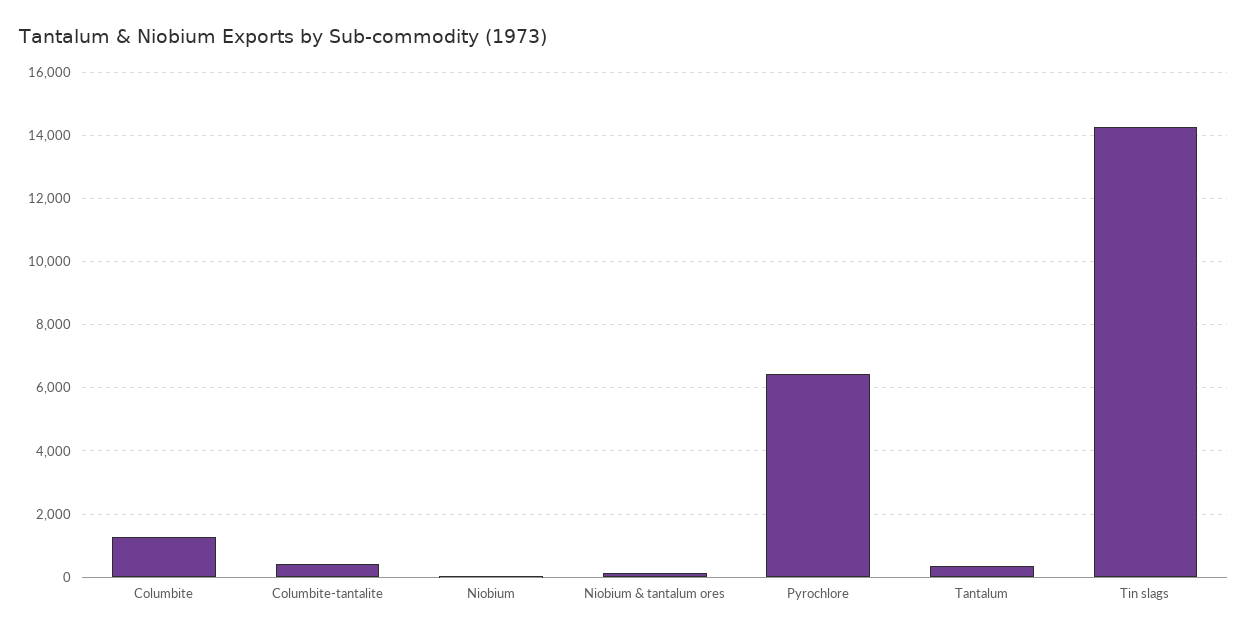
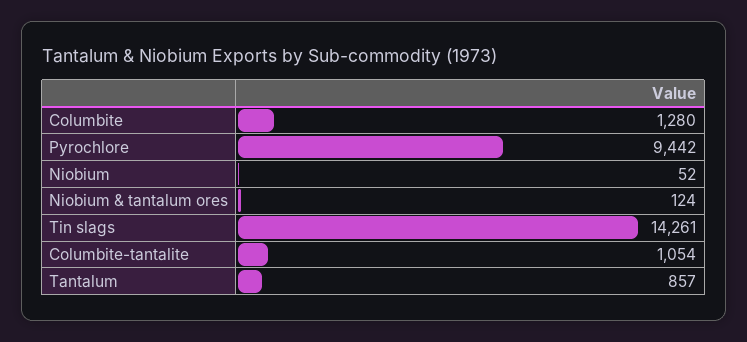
  {
    "Columbite": 1280,
-   "Columbite-tantalite": 400,
+   "Columbite-tantalite": 1054,
    "Niobium": 52,
    "Niobium & tantalum ores": 124,
-   "Pyrochlore": 6400,
+   "Pyrochlore": 9442,
-   "Tantalum": 400,
+   "Tantalum": 857,
    "Tin slags": 14261
  }

